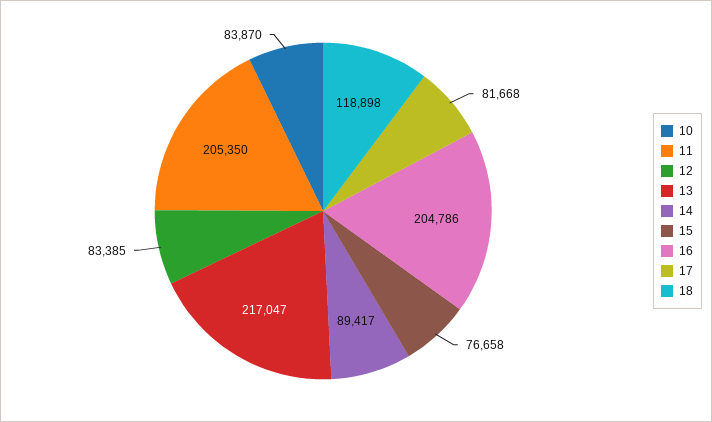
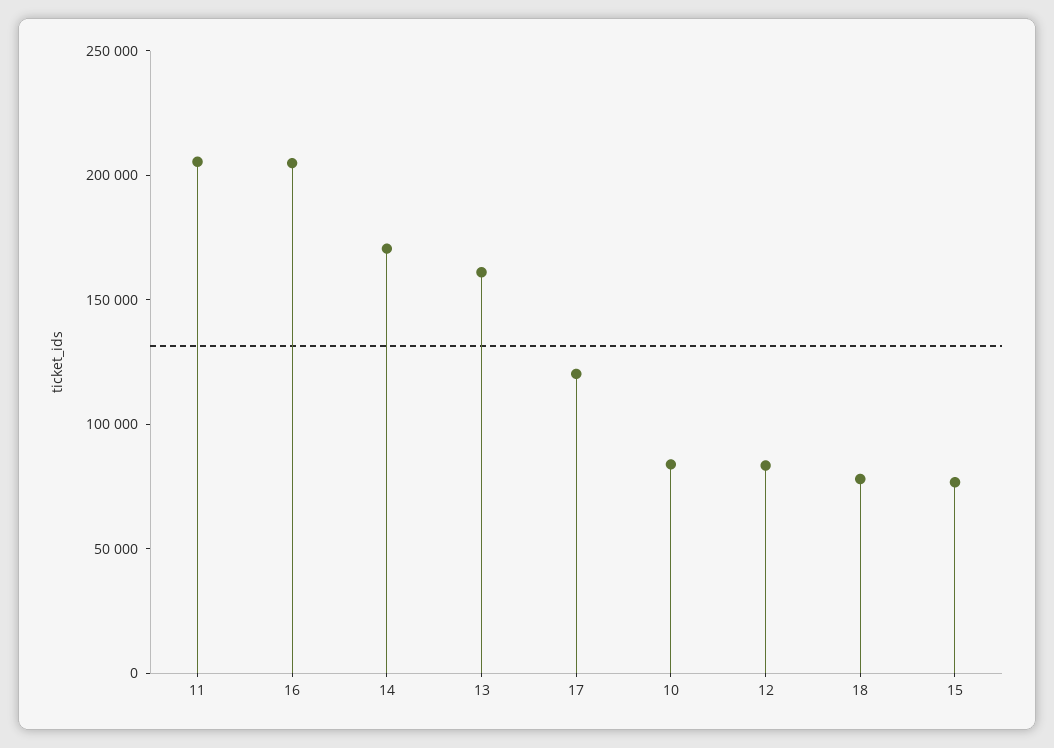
  {
    "10": 83870,
    "11": 205350,
    "12": 83385,
-   "13": 217047,
+   "13": 160000,
-   "14": 89417,
+   "14": 170000,
    "15": 76658,
    "16": 204786,
-   "17": 81668,
+   "17": 120000,
-   "18": 118898
+   "18": 80000
  }

